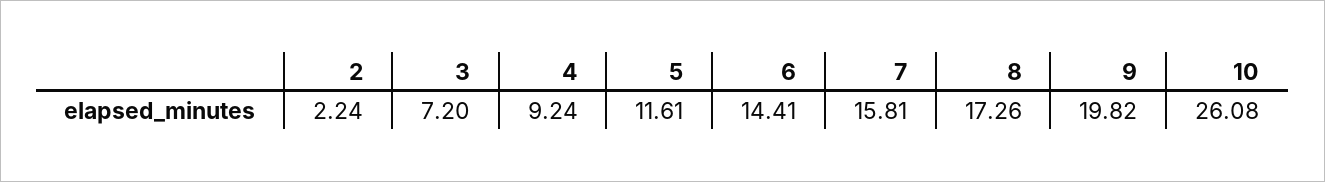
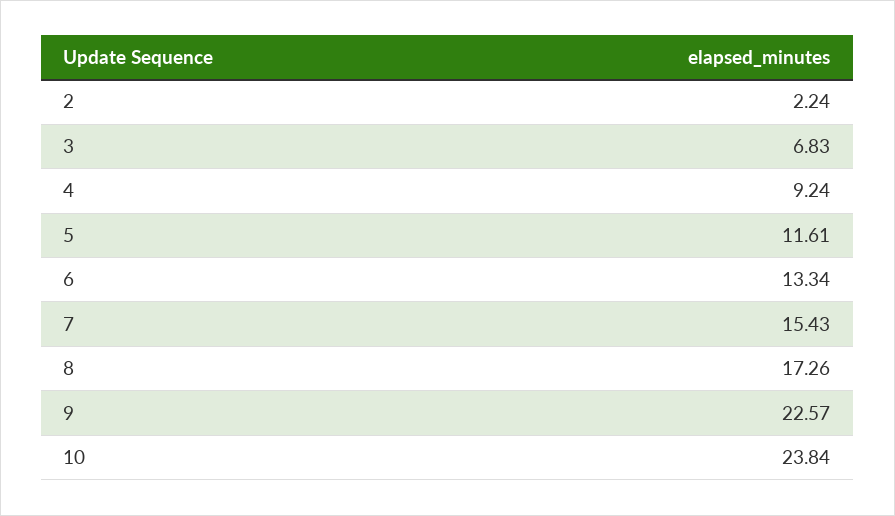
  {
    "2": 2.24,
-   "3": 7.2,
+   "3": 6.83,
    "4": 9.24,
    "5": 11.61,
-   "6": 14.41,
+   "6": 13.34,
-   "7": 15.81,
+   "7": 15.43,
    "8": 17.26,
-   "9": 19.82,
+   "9": 22.57,
-   "10": 26.08
+   "10": 23.84
  }

